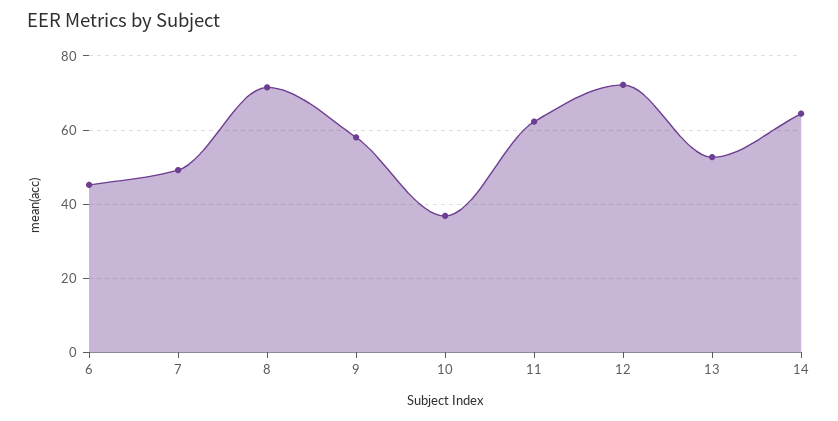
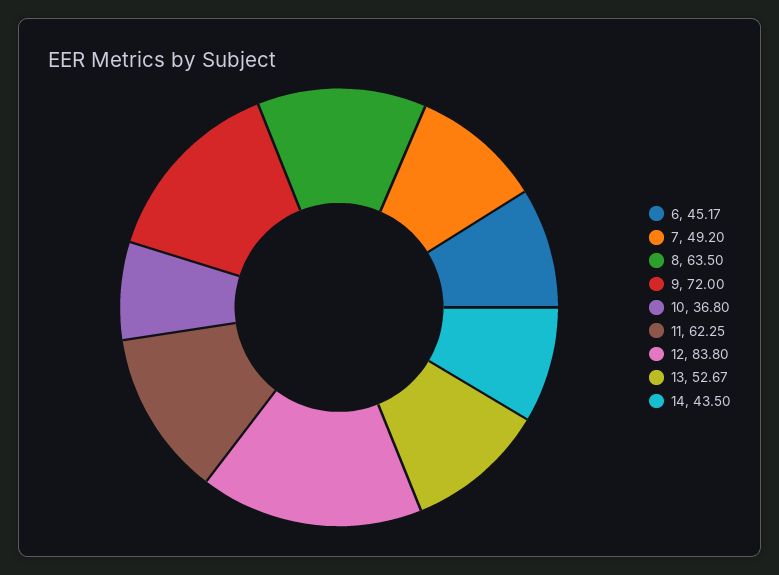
  {
    "6": 45.17,
    "7": 49.2,
-   "8": 72,
+   "8": 63.5,
-   "9": 58,
+   "9": 72,
    "10": 36.8,
    "11": 62.25,
-   "12": 72,
+   "12": 83.8,
    "13": 52.67,
-   "14": 64
+   "14": 43.5
  }

